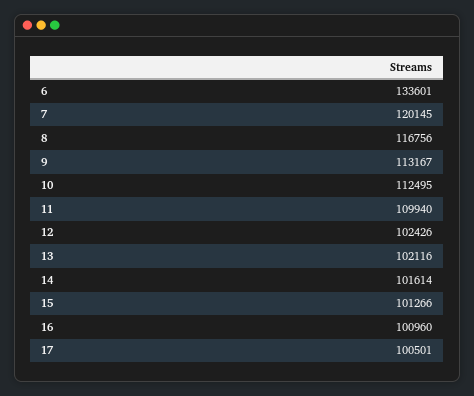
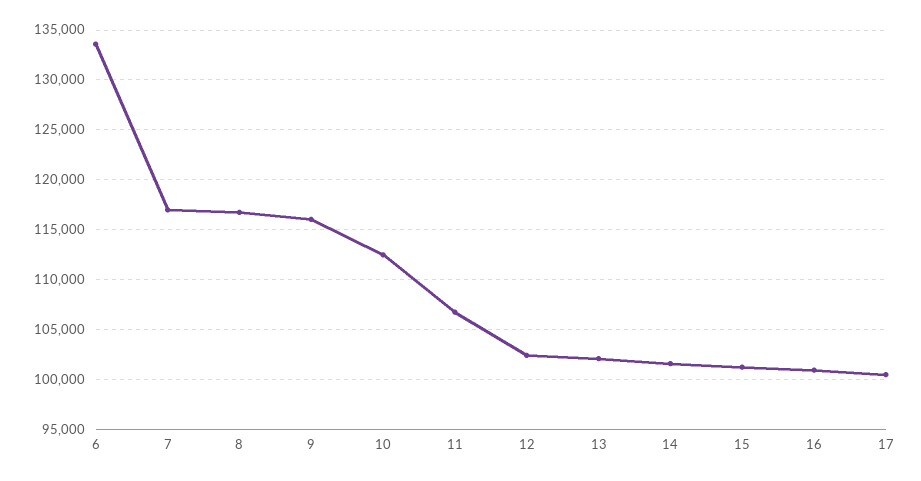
  {
    "6": 133601,
-   "7": 120145,
+   "7": 117000,
    "8": 116756,
-   "9": 113167,
+   "9": 116000,
    "10": 112495,
-   "11": 109940,
+   "11": 107000,
    "12": 102426,
    "13": 102116,
    "14": 101614,
    "15": 101266,
    "16": 100960,
    "17": 100501
  }

